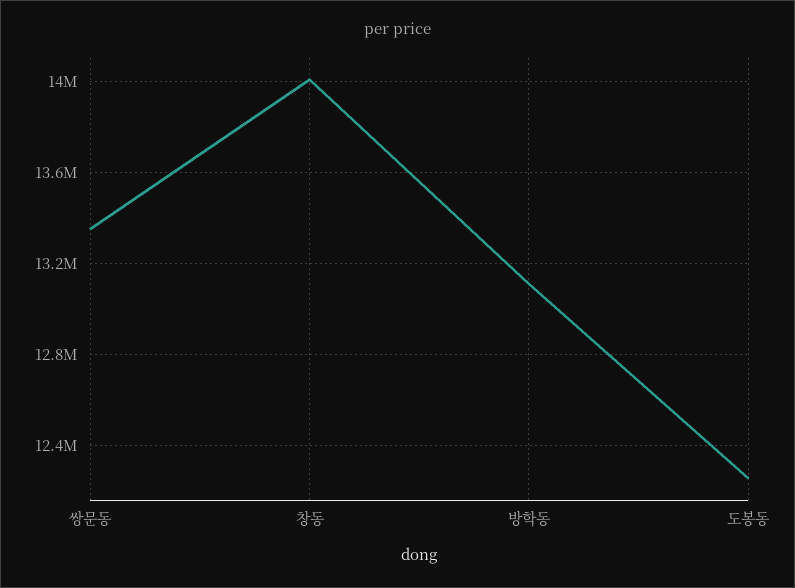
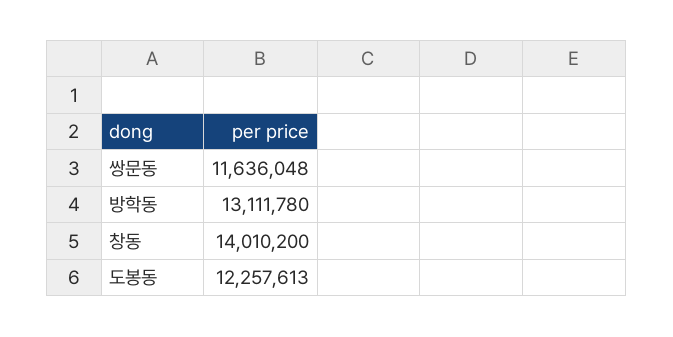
  {
-   "쌍문동": 13350000,
+   "쌍문동": 11636048,
    "창동": 14010200,
    "방학동": 13111780,
    "도봉동": 12257613
  }

